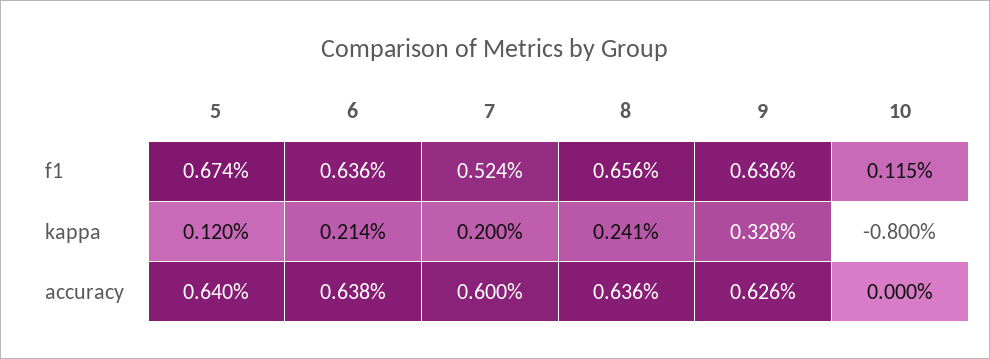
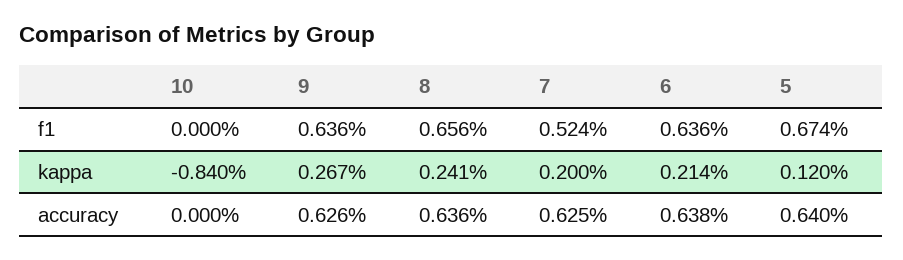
  {
    "5": {
      "f1": 0.674,
      "kappa": 0.12,
      "accuracy": 0.64
    },
    "6": {
      "f1": 0.636,
      "kappa": 0.214,
      "accuracy": 0.638
    },
    "7": {
      "f1": 0.524,
      "kappa": 0.2,
-     "accuracy": 0.6
+     "accuracy": 0.625
    },
    "8": {
      "f1": 0.656,
      "kappa": 0.241,
      "accuracy": 0.636
    },
    "9": {
      "f1": 0.636,
-     "kappa": 0.328,
+     "kappa": 0.267,
      "accuracy": 0.626
    },
    "10": {
-     "f1": 0.115,
+     "f1": 0,
-     "kappa": -0.8,
+     "kappa": -0.84,
      "accuracy": 0
    }
  }

